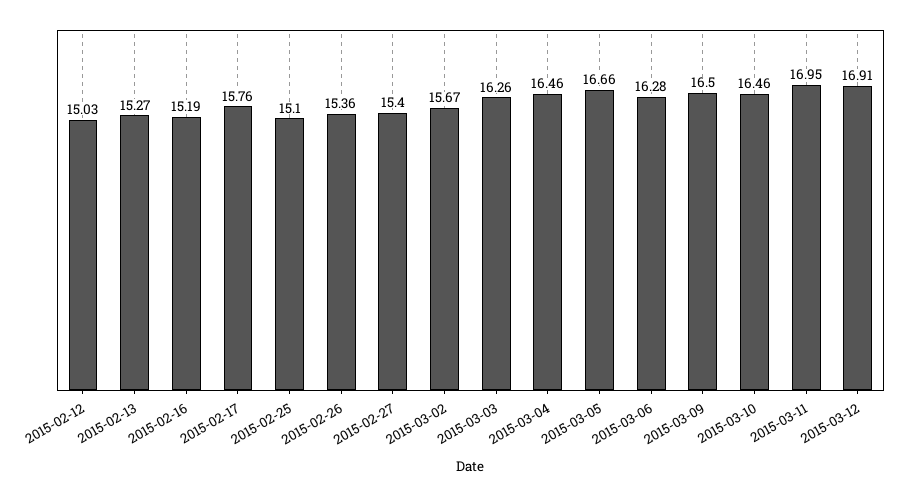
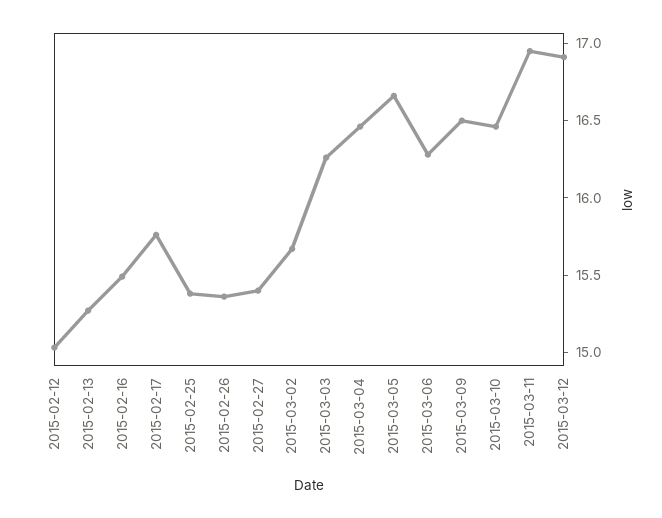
  {
    "2015-02-12": 15.03,
    "2015-02-13": 15.27,
-   "2015-02-16": 15.19,
+   "2015-02-16": 15.5,
    "2015-02-17": 15.76,
-   "2015-02-25": 15.1,
+   "2015-02-25": 15.4,
    "2015-02-26": 15.36,
    "2015-02-27": 15.4,
    "2015-03-02": 15.67,
    "2015-03-03": 16.26,
    "2015-03-04": 16.46,
    "2015-03-05": 16.66,
    "2015-03-06": 16.28,
    "2015-03-09": 16.5,
    "2015-03-10": 16.46,
    "2015-03-11": 16.95,
    "2015-03-12": 16.91
  }

